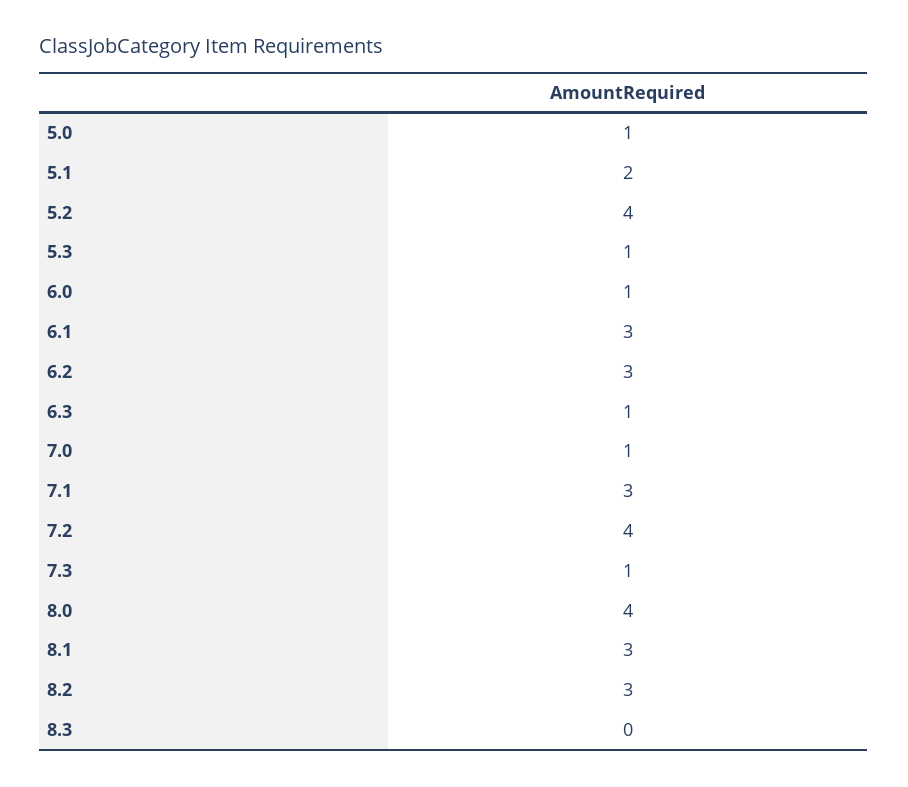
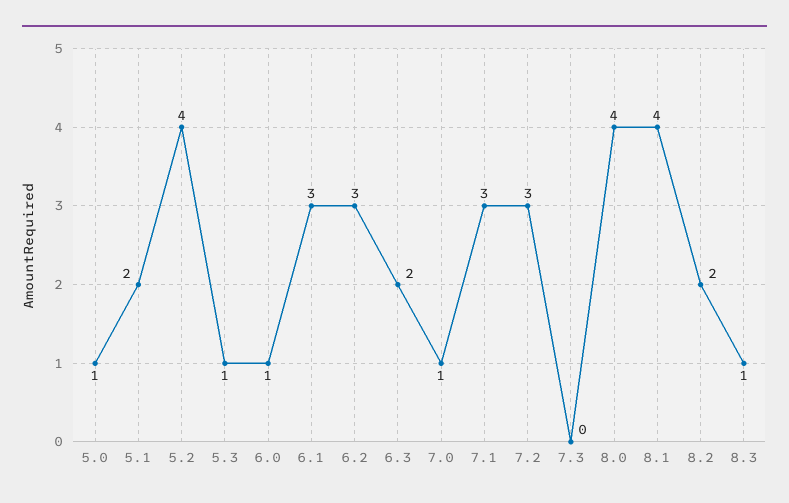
  {
    "5.0": 1,
    "5.1": 2,
    "5.2": 4,
    "5.3": 1,
    "6.0": 1,
    "6.1": 3,
    "6.2": 3,
-   "6.3": 1,
+   "6.3": 2,
    "7.0": 1,
    "7.1": 3,
-   "7.2": 4,
+   "7.2": 3,
-   "7.3": 1,
+   "7.3": 0,
    "8.0": 4,
-   "8.1": 3,
+   "8.1": 4,
-   "8.2": 3,
+   "8.2": 2,
-   "8.3": 0
+   "8.3": 1
  }

